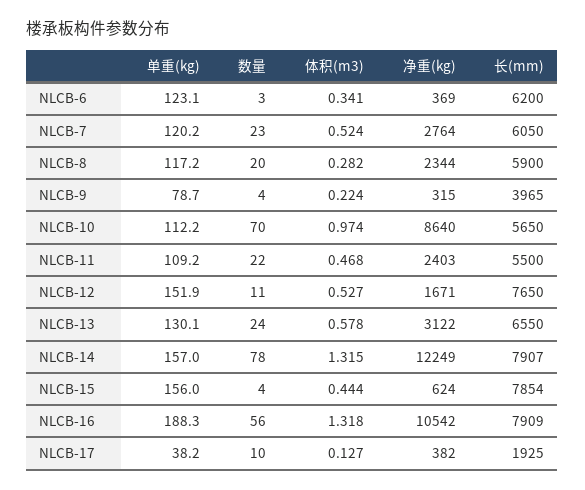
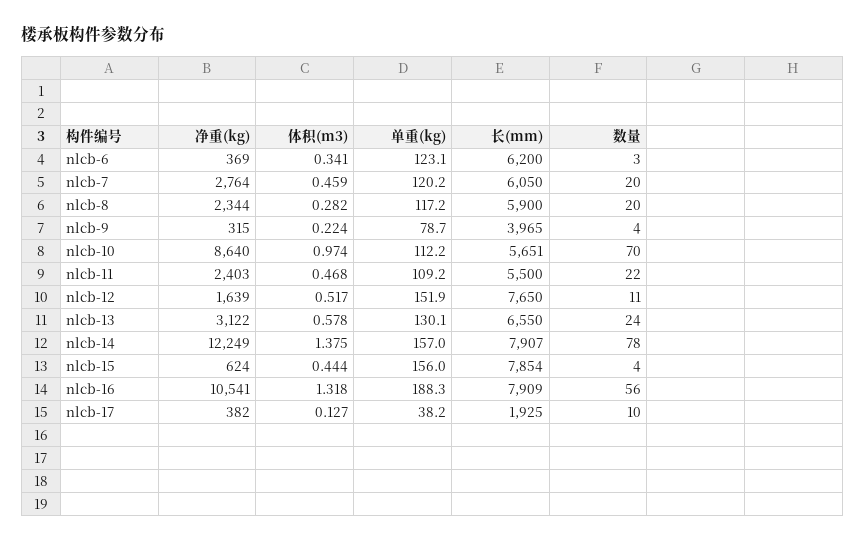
  {
    "单重(kg)": {
      "NLCB-6": 123.1,
      "NLCB-7": 120.2,
      "NLCB-8": 117.2,
      "NLCB-9": 78.7,
      "NLCB-10": 112.2,
      "NLCB-11": 109.2,
      "NLCB-12": 151.9,
      "NLCB-13": 130.1,
      "NLCB-14": 157,
      "NLCB-15": 156,
      "NLCB-16": 188.3,
      "NLCB-17": 38.2
    },
    "数量": {
      "NLCB-6": 3,
-     "NLCB-7": 23,
+     "NLCB-7": 20,
      "NLCB-8": 20,
      "NLCB-9": 4,
      "NLCB-10": 70,
      "NLCB-11": 22,
      "NLCB-12": 11,
      "NLCB-13": 24,
      "NLCB-14": 78,
      "NLCB-15": 4,
      "NLCB-16": 56,
      "NLCB-17": 10
    },
    "体积(m3)": {
      "NLCB-6": 0.341,
-     "NLCB-7": 0.524,
+     "NLCB-7": 0.459,
      "NLCB-8": 0.282,
      "NLCB-9": 0.224,
      "NLCB-10": 0.974,
      "NLCB-11": 0.468,
-     "NLCB-12": 0.527,
+     "NLCB-12": 0.517,
      "NLCB-13": 0.578,
-     "NLCB-14": 1.315,
+     "NLCB-14": 1.375,
      "NLCB-15": 0.444,
      "NLCB-16": 1.318,
      "NLCB-17": 0.127
    },
    "净重(kg)": {
      "NLCB-6": 369,
      "NLCB-7": 2764,
      "NLCB-8": 2344,
      "NLCB-9": 315,
      "NLCB-10": 8640,
      "NLCB-11": 2403,
-     "NLCB-12": 1671,
+     "NLCB-12": 1639,
      "NLCB-13": 3122,
      "NLCB-14": 12249,
      "NLCB-15": 624,
-     "NLCB-16": 10542,
+     "NLCB-16": 10541,
      "NLCB-17": 382
    },
    "长(mm)": {
      "NLCB-6": 6200,
      "NLCB-7": 6050,
      "NLCB-8": 5900,
      "NLCB-9": 3965,
-     "NLCB-10": 5650,
+     "NLCB-10": 5651,
      "NLCB-11": 5500,
      "NLCB-12": 7650,
      "NLCB-13": 6550,
      "NLCB-14": 7907,
      "NLCB-15": 7854,
      "NLCB-16": 7909,
      "NLCB-17": 1925
    }
  }

